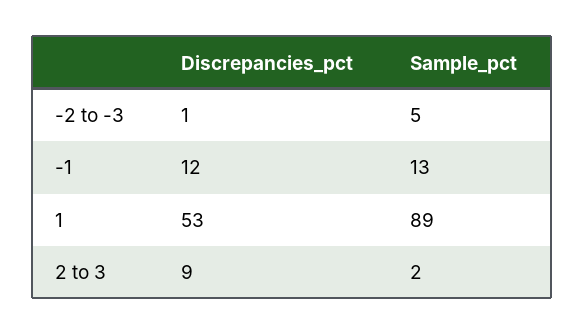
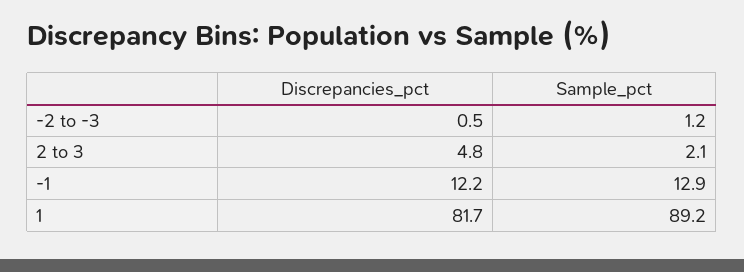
  {
    "Discrepancies_pct": {
      "-2 to -3": 0.5,
      "-1": 12.2,
-     "1": 53,
+     "1": 81.7,
-     "2 to 3": 9
+     "2 to 3": 4.8
    },
    "Sample_pct": {
-     "-2 to -3": 5,
+     "-2 to -3": 1.2,
      "-1": 12.9,
      "1": 89.2,
      "2 to 3": 2.1
    }
  }

